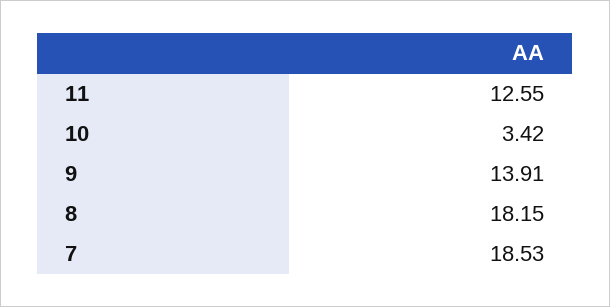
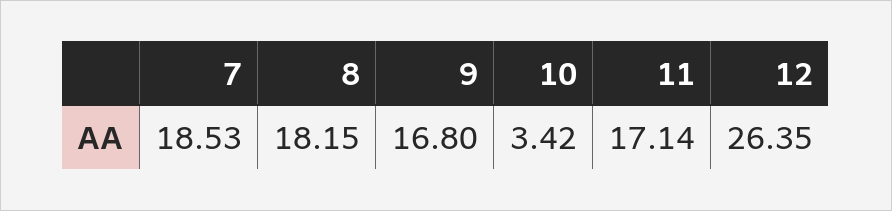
  {
-   "11": 12.55,
+   "11": 17.14,
    "10": 3.42,
-   "9": 13.91,
+   "9": 16.8,
    "8": 18.15,
-   "7": 18.53
+   "7": 18.53,
+   "12": 26.35
  }

